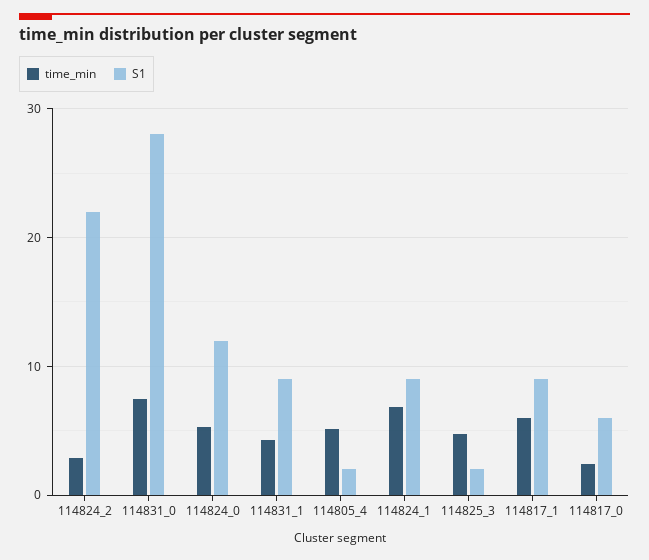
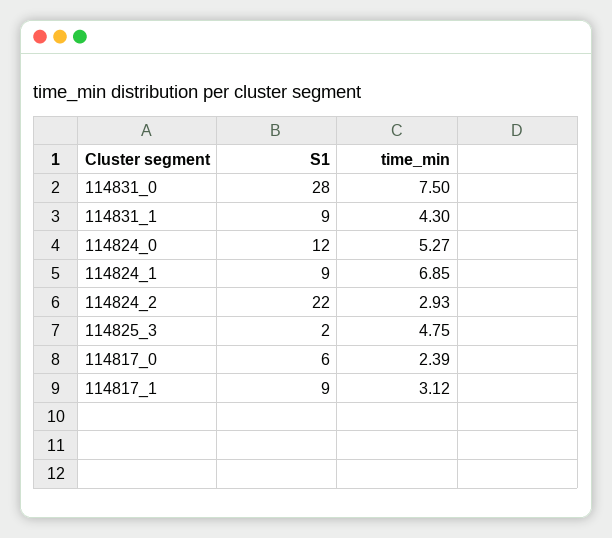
  {
    "time_min": {
      "114824_2": 2.93,
      "114831_0": 7.5,
      "114824_0": 5.27,
      "114831_1": 4.3,
-     "114805_4": 5,
      "114824_1": 6.85,
      "114825_3": 4.75,
-     "114817_1": 6,
+     "114817_1": 3.12,
      "114817_0": 2.39
    },
    "S1": {
      "114824_2": 22,
      "114831_0": 28,
      "114824_0": 12,
      "114831_1": 9,
-     "114805_4": 2,
      "114824_1": 9,
      "114825_3": 2,
      "114817_1": 9,
      "114817_0": 6
    }
  }

